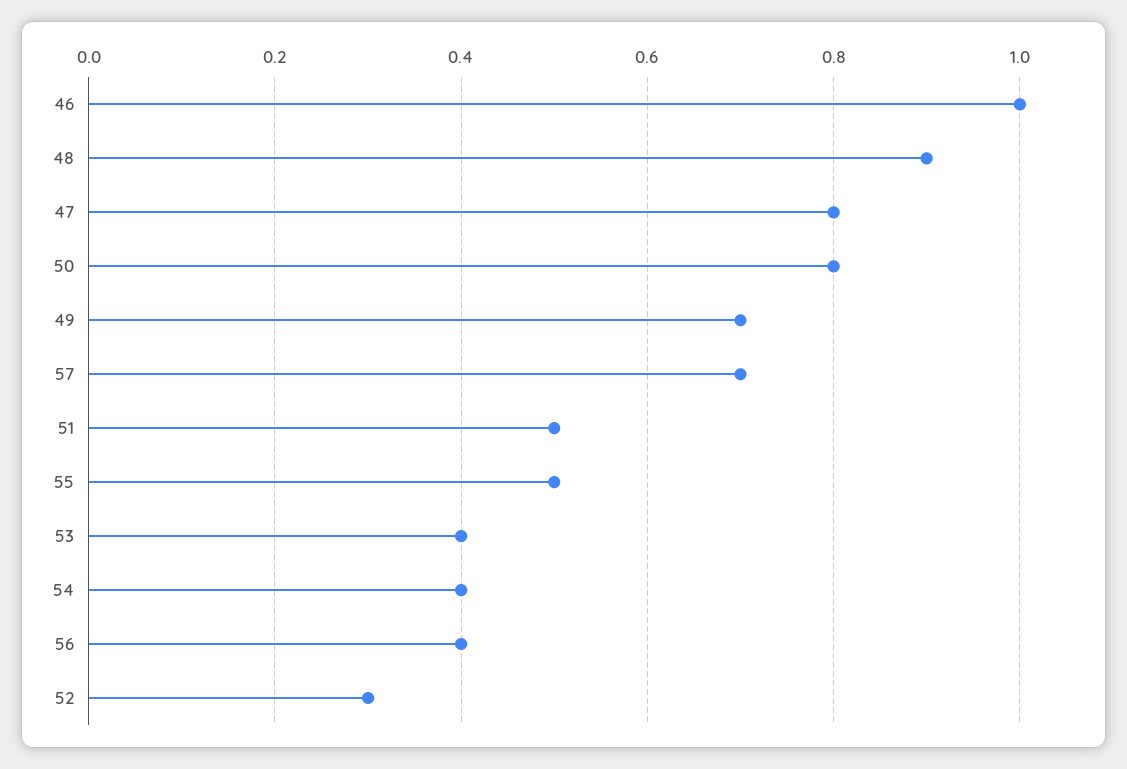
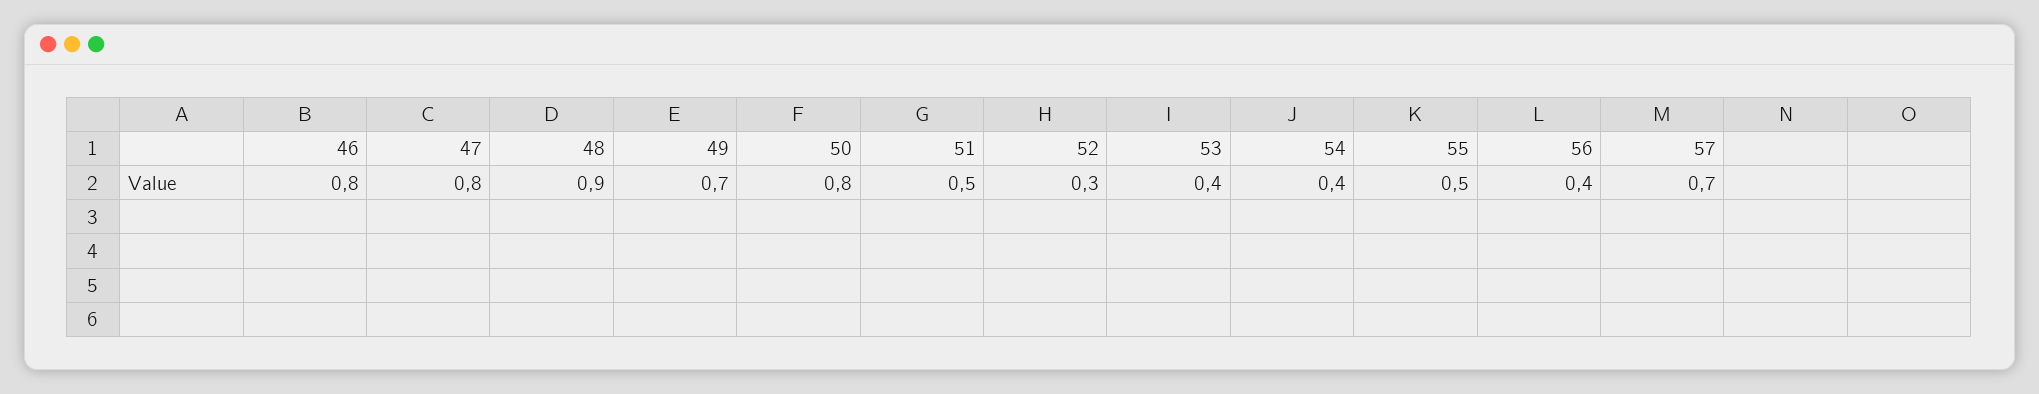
  {
-   "46": 1,
+   "46": 0.8,
    "48": 0.9,
    "47": 0.8,
    "50": 0.8,
    "49": 0.7,
    "57": 0.7,
    "51": 0.5,
    "55": 0.5,
    "53": 0.4,
    "54": 0.4,
    "56": 0.4,
    "52": 0.3
  }

